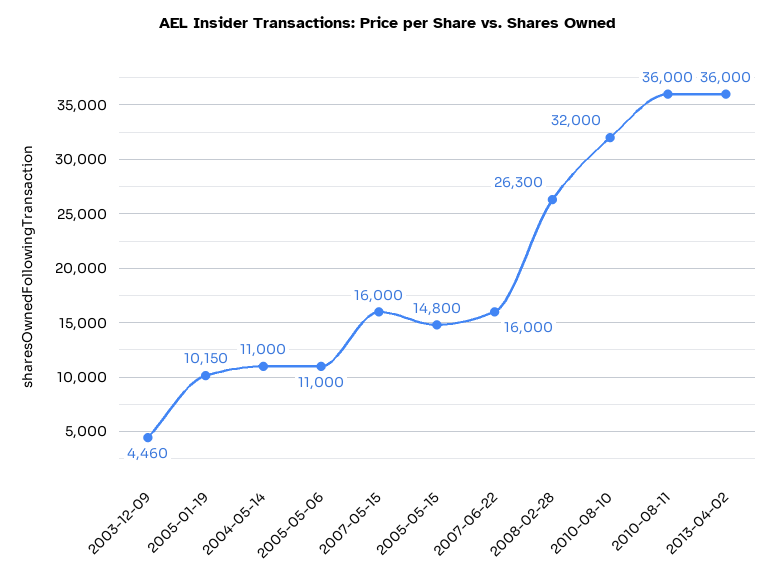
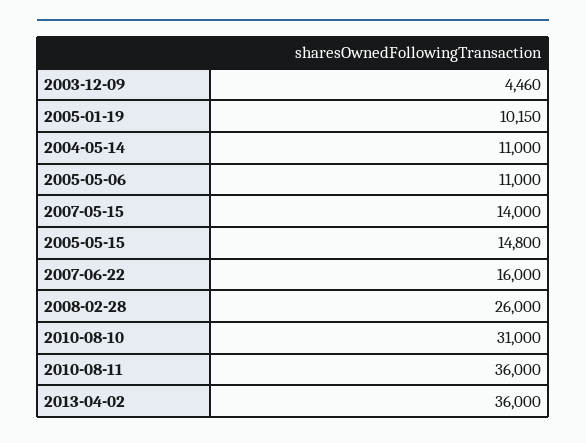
  {
    "2003-12-09": 4460,
    "2005-01-19": 10150,
    "2004-05-14": 11000,
    "2005-05-06": 11000,
-   "2007-05-15": 16000,
+   "2007-05-15": 14000,
    "2005-05-15": 14800,
    "2007-06-22": 16000,
-   "2008-02-28": 26300,
+   "2008-02-28": 26000,
-   "2010-08-10": 32000,
+   "2010-08-10": 31000,
    "2010-08-11": 36000,
    "2013-04-02": 36000
  }

